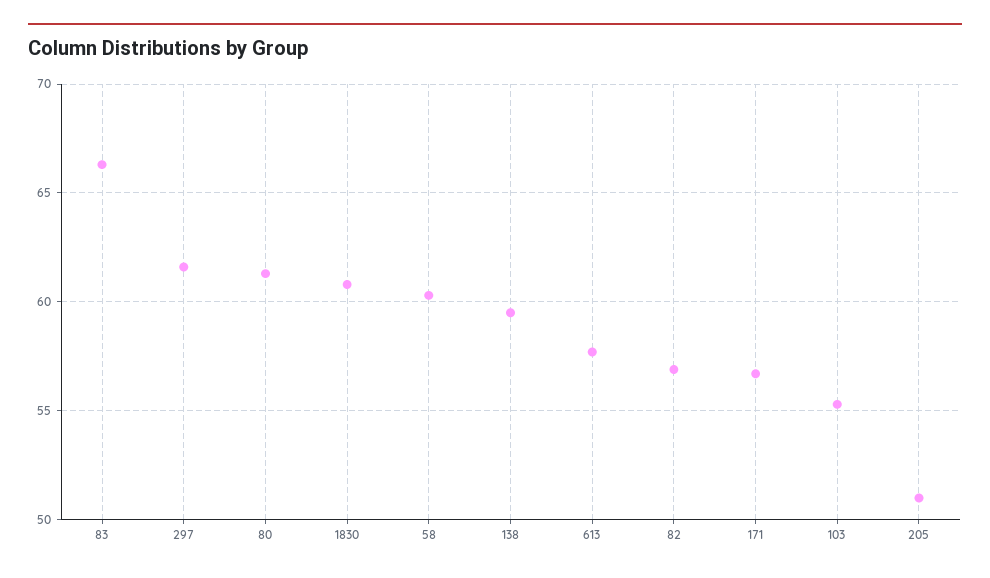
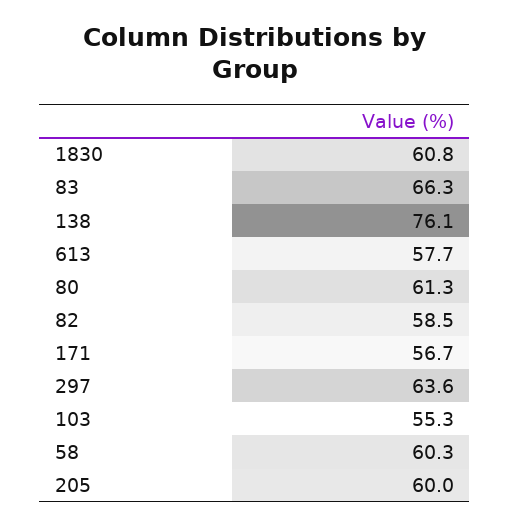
  {
    "83": 66.3,
-   "297": 61.5,
+   "297": 63.6,
    "80": 61.3,
    "1830": 60.8,
    "58": 60.3,
-   "138": 59.5,
+   "138": 76.1,
    "613": 57.7,
-   "82": 57,
+   "82": 58.5,
    "171": 56.7,
    "103": 55.3,
-   "205": 51
+   "205": 60
  }

